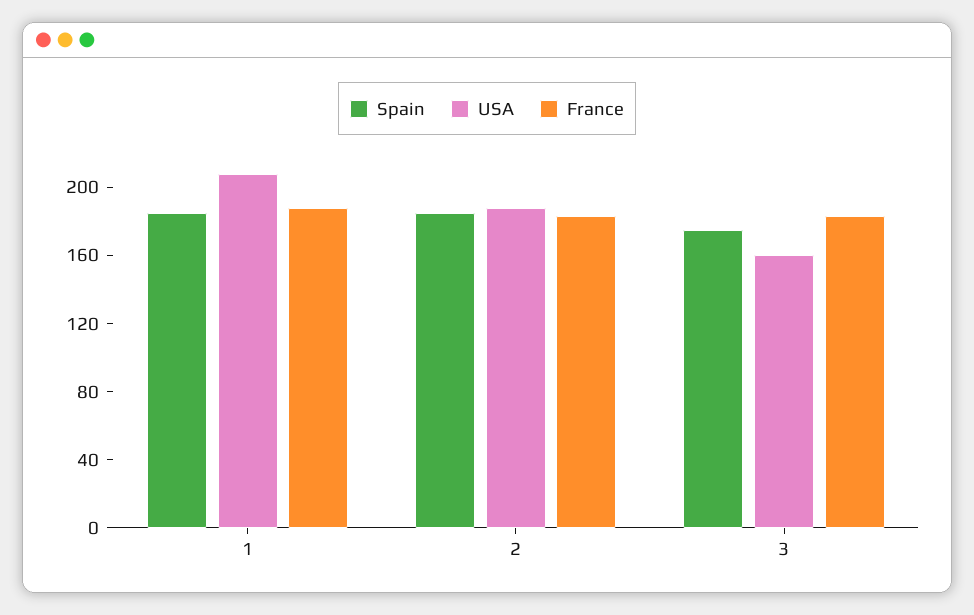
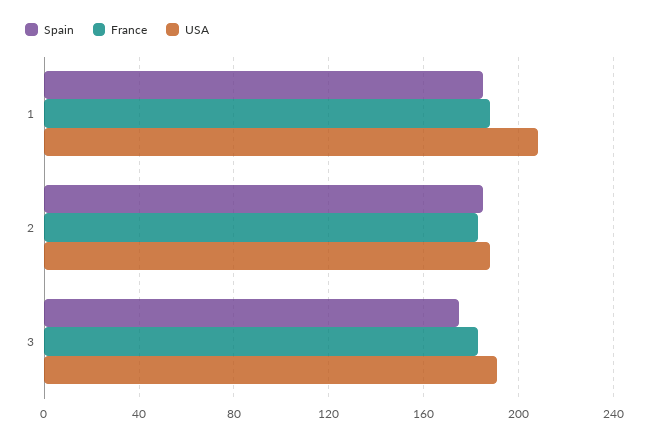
  {
    "Spain": {
      "1": 185,
      "2": 185,
      "3": 175
    },
    "USA": {
      "1": 210,
      "2": 190,
-     "3": 160
+     "3": 190
    },
    "France": {
      "1": 190,
      "2": 185,
      "3": 185
    }
  }

